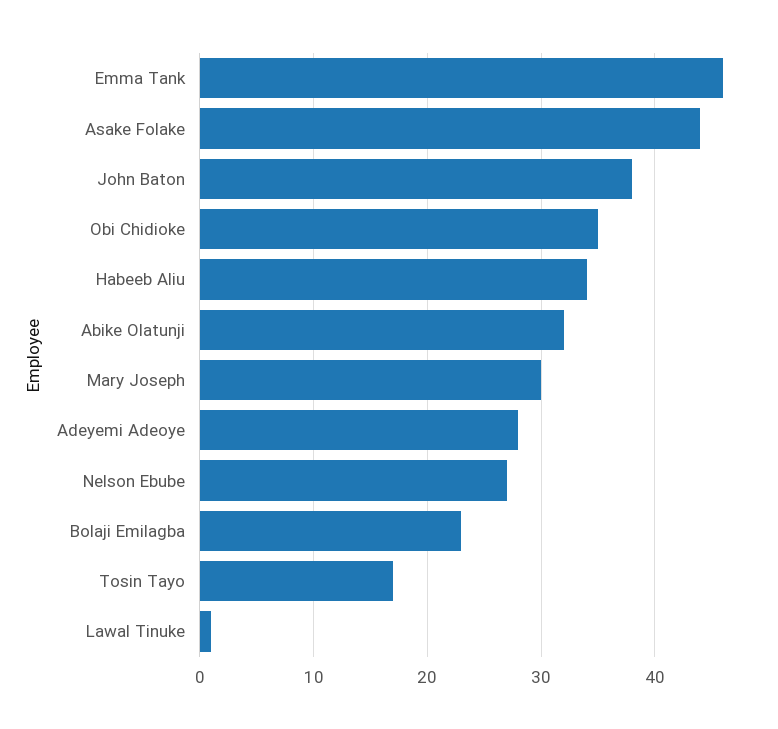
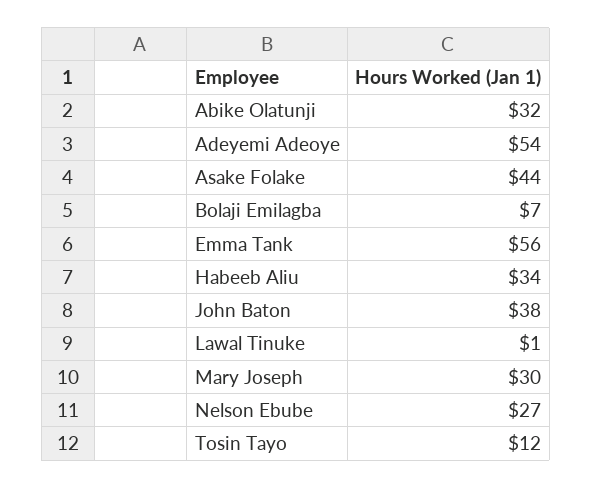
  {
-   "Emma Tank": 46,
+   "Emma Tank": 56,
    "Asake Folake": 44,
    "John Baton": 38,
-   "Obi Chidioke": 35,
    "Habeeb Aliu": 34,
    "Abike Olatunji": 32,
    "Mary Joseph": 30,
-   "Adeyemi Adeoye": 28,
+   "Adeyemi Adeoye": 54,
    "Nelson Ebube": 27,
-   "Bolaji Emilagba": 23,
+   "Bolaji Emilagba": 7,
-   "Tosin Tayo": 17,
+   "Tosin Tayo": 12,
    "Lawal Tinuke": 1
  }

